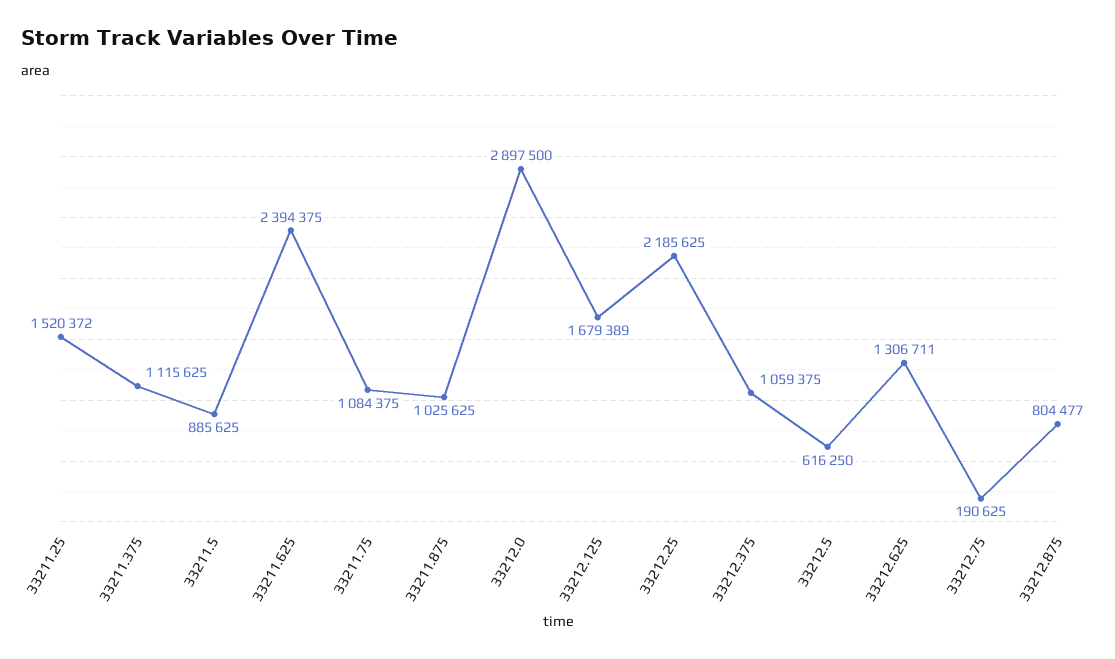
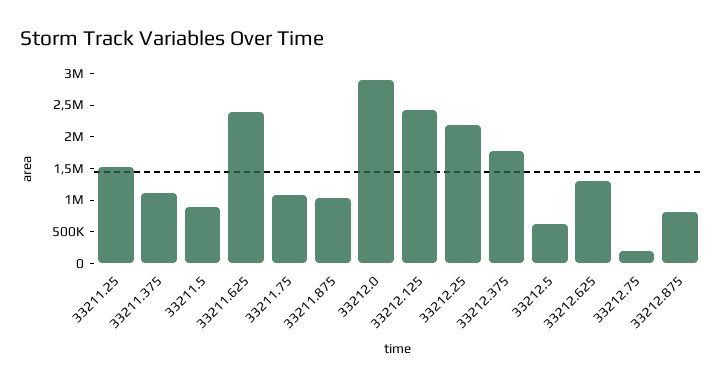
  {
    "33211.25": 1520372,
    "33211.375": 1115625,
    "33211.5": 885625,
    "33211.625": 2394375,
    "33211.75": 1084375,
    "33211.875": 1025625,
    "33212.0": 2897500,
-   "33212.125": 1679389,
+   "33212.125": 2500000,
    "33212.25": 2185625,
-   "33212.375": 1059375,
+   "33212.375": 1750000,
    "33212.5": 616250,
    "33212.625": 1306711,
    "33212.75": 190625,
    "33212.875": 804477
  }

